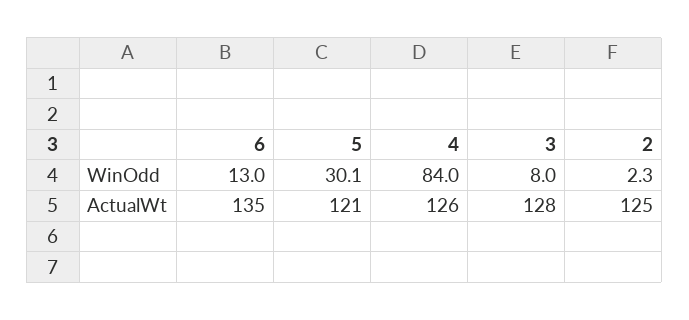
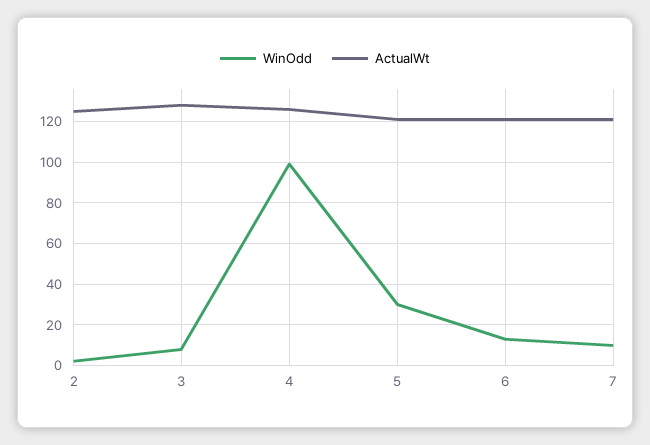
  {
    "WinOdd": {
      "6": 13,
      "5": 30.1,
-     "4": 84,
+     "4": 100,
      "3": 8,
-     "2": 2.3
+     "2": 2.3,
+     "7": 10
    },
    "ActualWt": {
-     "6": 135,
+     "6": 120,
      "5": 121,
      "4": 126,
      "3": 128,
-     "2": 125
+     "2": 125,
+     "7": 120
    }
  }

